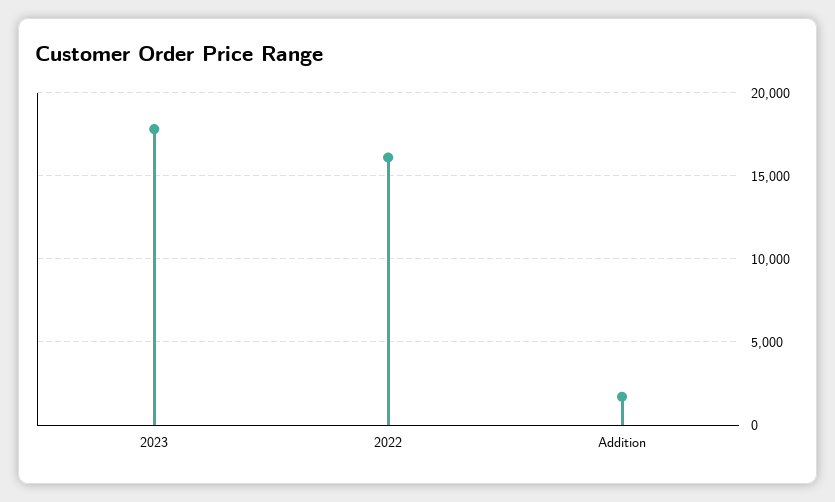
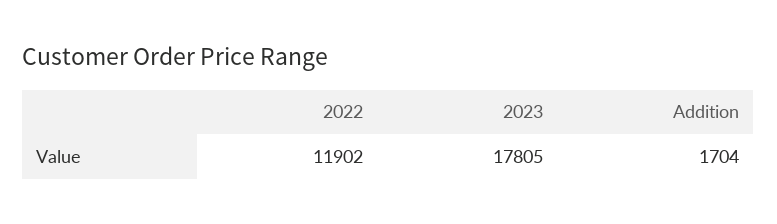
  {
    "2023": 17805,
-   "2022": 16000,
+   "2022": 11902,
    "Addition": 1704
  }

